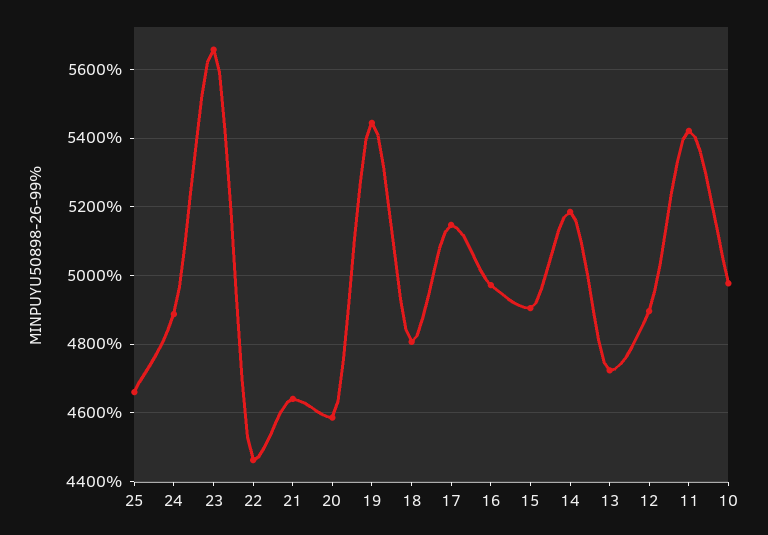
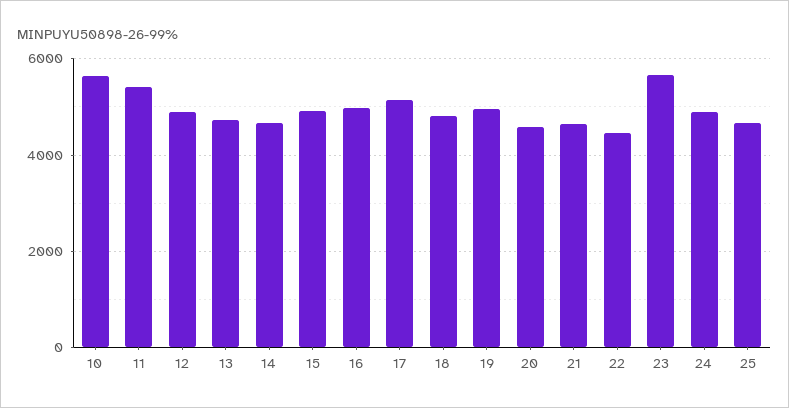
  {
    "25": 4660,
    "24": 4880,
    "23": 5660,
    "22": 4460,
    "21": 4640,
    "20": 4580,
-   "19": 5440,
+   "19": 5000,
    "18": 4800,
    "17": 5140,
    "16": 4980,
    "15": 4900,
-   "14": 5180,
+   "14": 4600,
    "13": 4720,
    "12": 4900,
    "11": 5420,
-   "10": 4980
+   "10": 5600
  }

